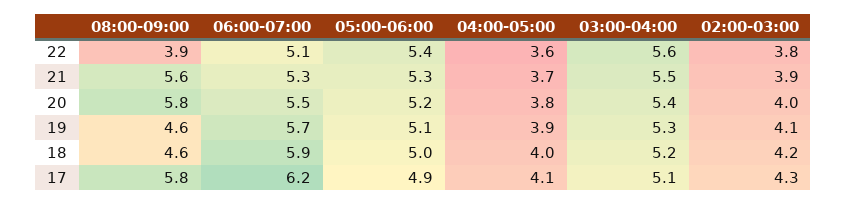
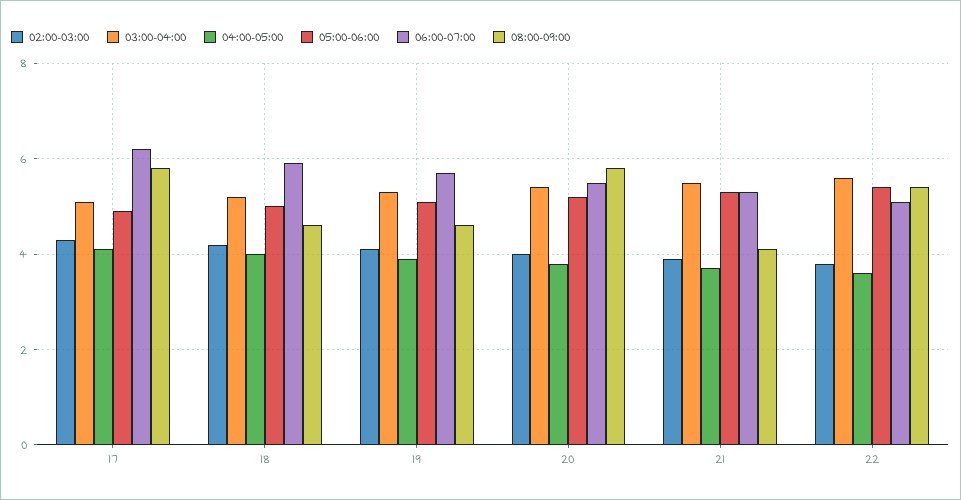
  {
    "08:00-09:00": {
-     "22": 3.9,
+     "22": 5.5,
-     "21": 5.6,
+     "21": 4,
      "20": 5.8,
      "19": 4.6,
      "18": 4.6,
      "17": 5.8
    },
    "06:00-07:00": {
      "22": 5.1,
      "21": 5.3,
      "20": 5.5,
      "19": 5.7,
      "18": 5.9,
      "17": 6.2
    },
    "05:00-06:00": {
      "22": 5.4,
      "21": 5.3,
      "20": 5.2,
      "19": 5.1,
      "18": 5,
      "17": 4.9
    },
    "04:00-05:00": {
      "22": 3.6,
      "21": 3.7,
      "20": 3.8,
      "19": 3.9,
      "18": 4,
      "17": 4.1
    },
    "03:00-04:00": {
      "22": 5.6,
      "21": 5.5,
      "20": 5.4,
      "19": 5.3,
      "18": 5.2,
      "17": 5.1
    },
    "02:00-03:00": {
      "22": 3.8,
      "21": 3.9,
      "20": 4,
      "19": 4.1,
      "18": 4.2,
      "17": 4.3
    }
  }

